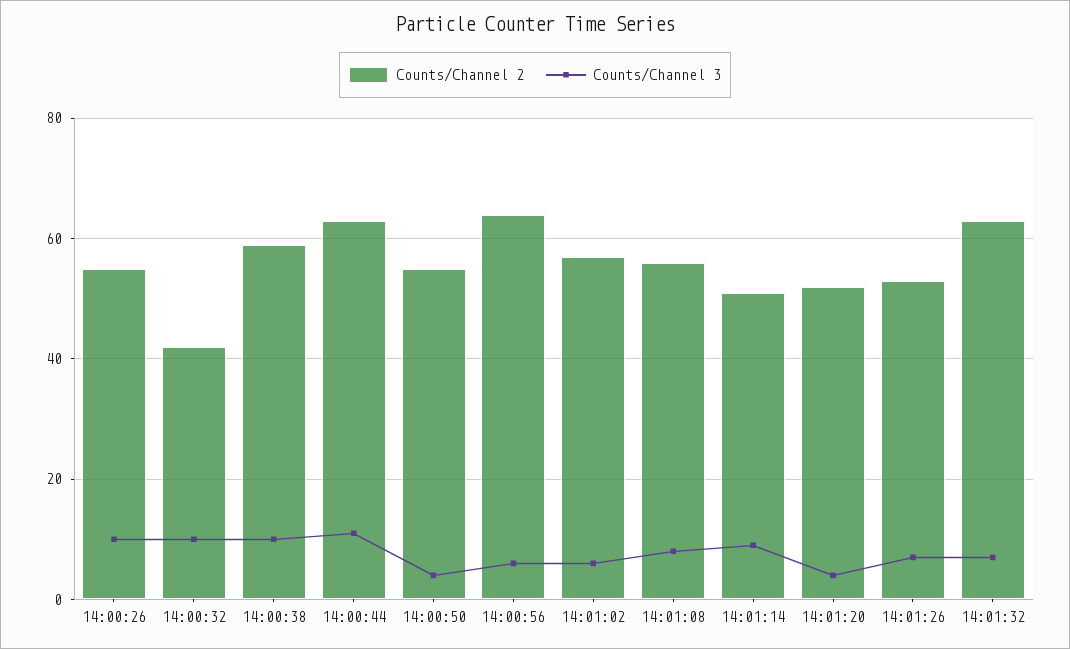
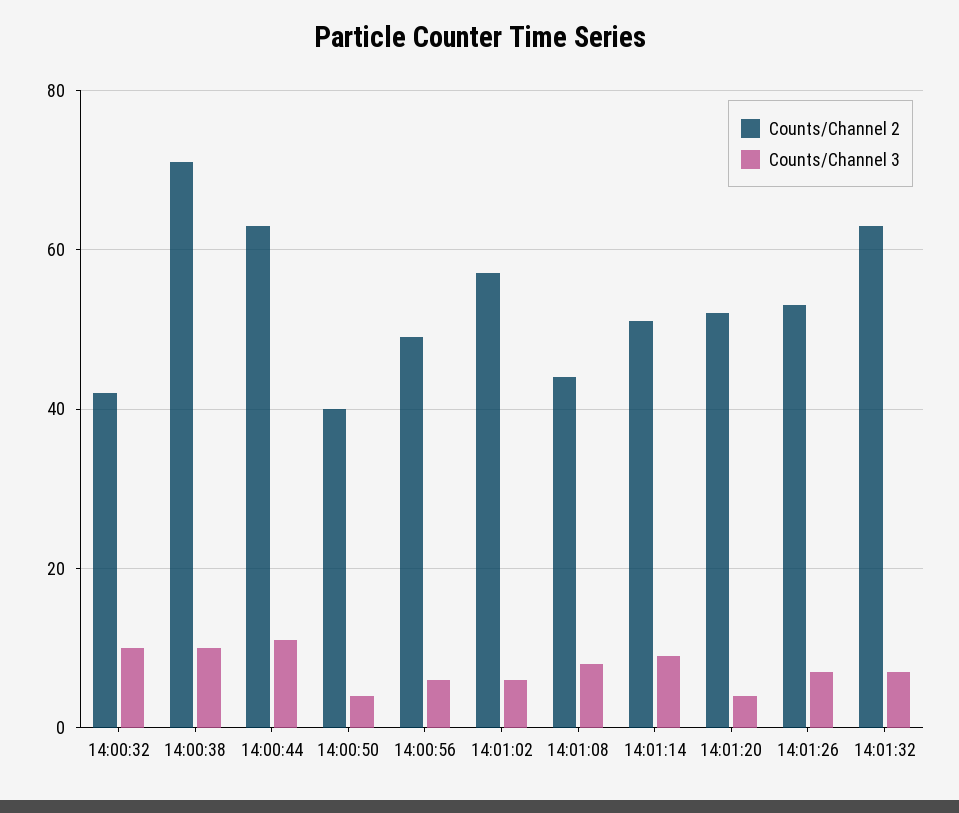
  {
    "Counts/Channel 2": {
-     "14:00:26": 55,
      "14:00:32": 40,
-     "14:00:38": 60,
+     "14:00:38": 70,
      "14:00:44": 65,
-     "14:00:50": 55,
+     "14:00:50": 40,
-     "14:00:56": 65,
+     "14:00:56": 50,
      "14:01:02": 55,
-     "14:01:08": 55,
+     "14:01:08": 45,
      "14:01:14": 50,
      "14:01:20": 50,
      "14:01:26": 55,
      "14:01:32": 65
    },
    "Counts/Channel 3": {
-     "14:00:26": 10,
      "14:00:32": 10,
      "14:00:38": 10,
      "14:00:44": 10,
      "14:00:50": 5,
      "14:00:56": 5,
      "14:01:02": 5,
      "14:01:08": 10,
      "14:01:14": 10,
      "14:01:20": 5,
      "14:01:26": 5,
      "14:01:32": 5
    }
  }

